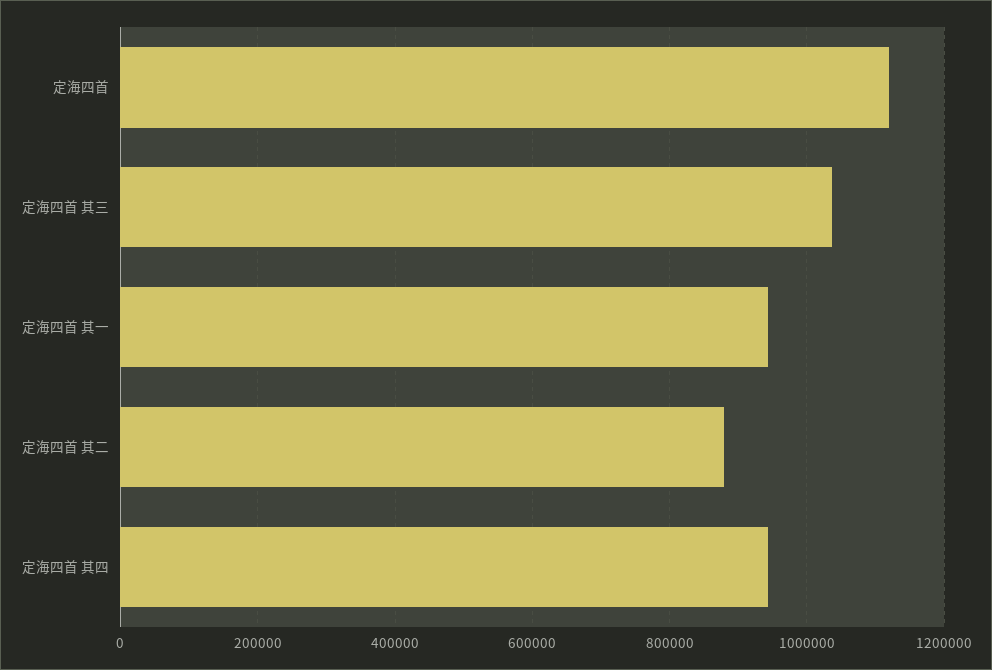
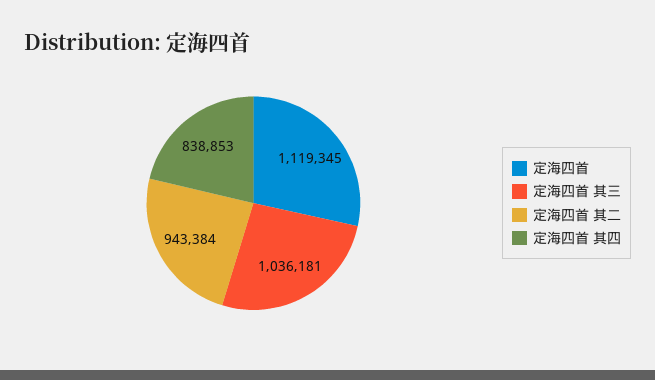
  {
    "定海四首": 1119345,
    "定海四首 其三": 1036181,
-   "定海四首 其一": 940000,
-   "定海四首 其二": 880000,
+   "定海四首 其二": 943384,
-   "定海四首 其四": 940000
+   "定海四首 其四": 838853
  }

